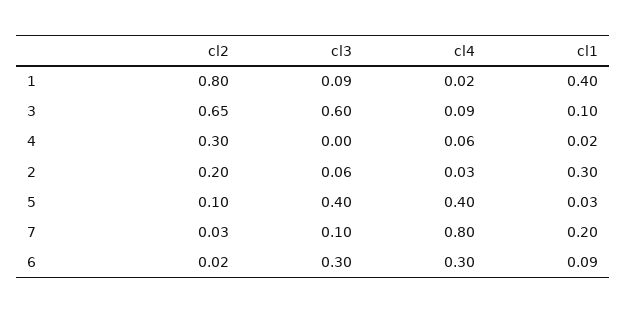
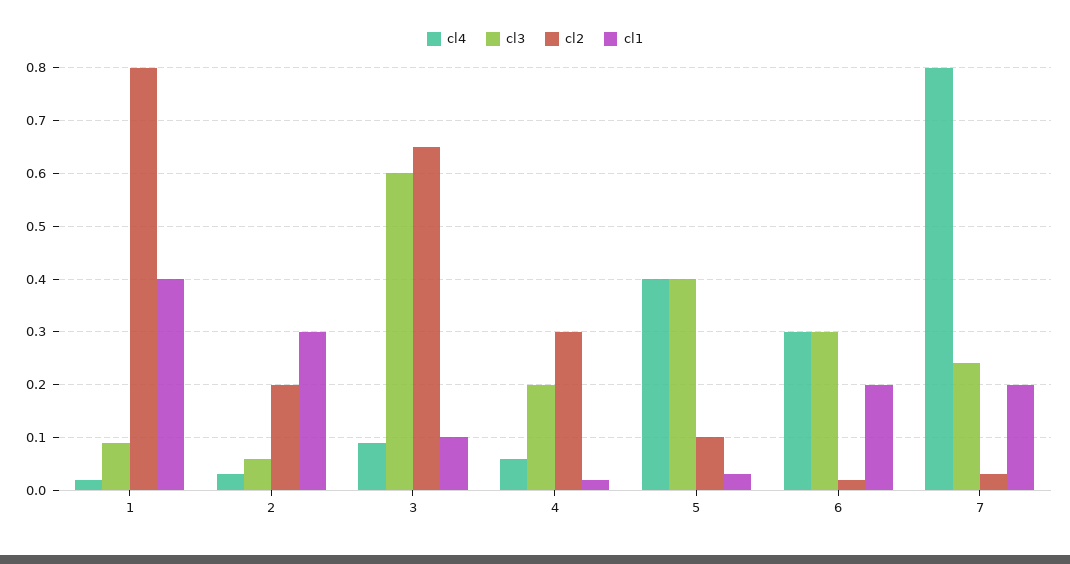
  {
    "cl2": {
      "1": 0.8,
      "3": 0.65,
      "4": 0.3,
      "2": 0.2,
      "5": 0.1,
      "7": 0.03,
      "6": 0.02
    },
    "cl3": {
      "1": 0.09,
      "3": 0.6,
-     "4": 0,
+     "4": 0.2,
      "2": 0.06,
      "5": 0.4,
-     "7": 0.1,
+     "7": 0.25,
      "6": 0.3
    },
    "cl4": {
      "1": 0.02,
      "3": 0.09,
      "4": 0.06,
      "2": 0.03,
      "5": 0.4,
      "7": 0.8,
      "6": 0.3
    },
    "cl1": {
      "1": 0.4,
      "3": 0.1,
      "4": 0.02,
      "2": 0.3,
      "5": 0.03,
      "7": 0.2,
-     "6": 0.09
+     "6": 0.2
    }
  }

